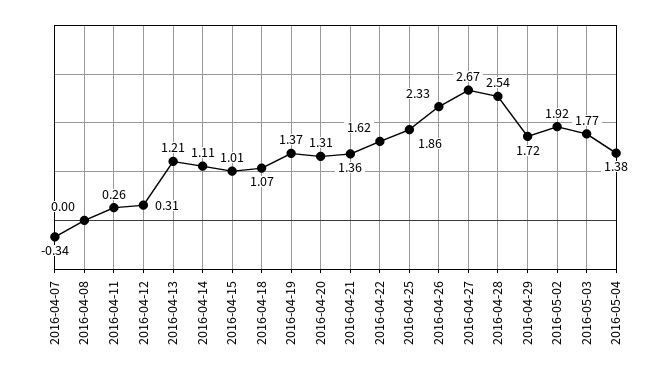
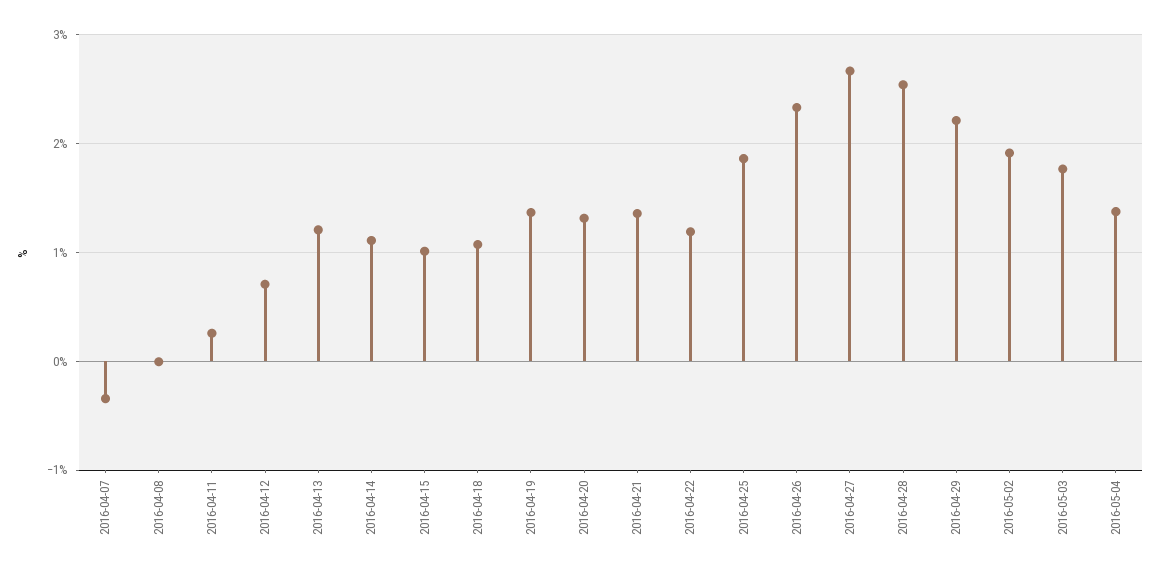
  {
    "2016-04-07": -0.34,
    "2016-04-08": 0,
    "2016-04-11": 0.26,
-   "2016-04-12": 0.31,
+   "2016-04-12": 0.7,
    "2016-04-13": 1.21,
    "2016-04-14": 1.11,
    "2016-04-15": 1.01,
    "2016-04-18": 1.07,
    "2016-04-19": 1.37,
    "2016-04-20": 1.31,
    "2016-04-21": 1.36,
-   "2016-04-22": 1.62,
+   "2016-04-22": 1.2,
    "2016-04-25": 1.86,
    "2016-04-26": 2.33,
    "2016-04-27": 2.67,
    "2016-04-28": 2.54,
-   "2016-04-29": 1.72,
+   "2016-04-29": 2.2,
    "2016-05-02": 1.92,
    "2016-05-03": 1.77,
    "2016-05-04": 1.38
  }

